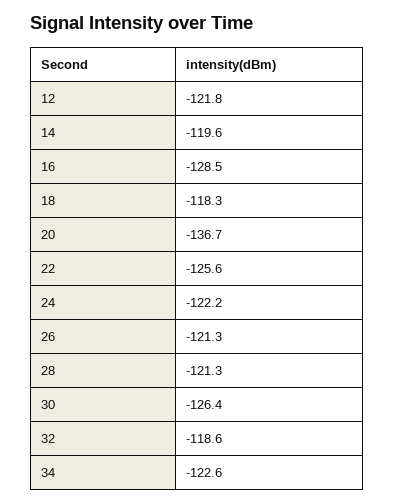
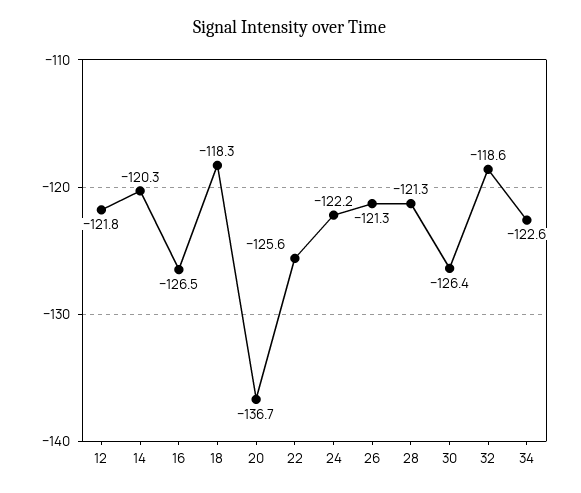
  {
    "12": -121.8,
-   "14": -119.6,
+   "14": -120.3,
-   "16": -128.5,
+   "16": -126.5,
    "18": -118.3,
    "20": -136.7,
    "22": -125.6,
    "24": -122.2,
    "26": -121.3,
    "28": -121.3,
    "30": -126.4,
    "32": -118.6,
    "34": -122.6
  }

